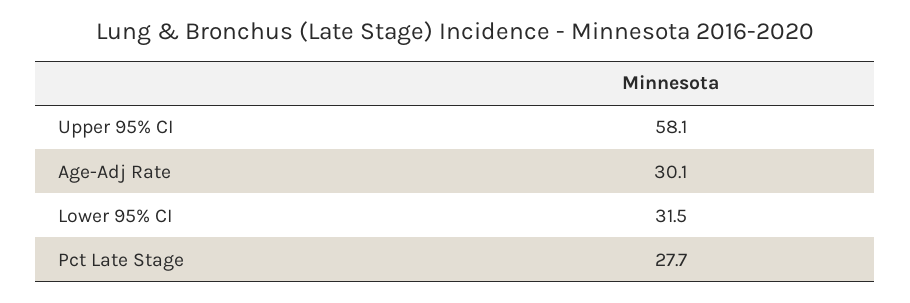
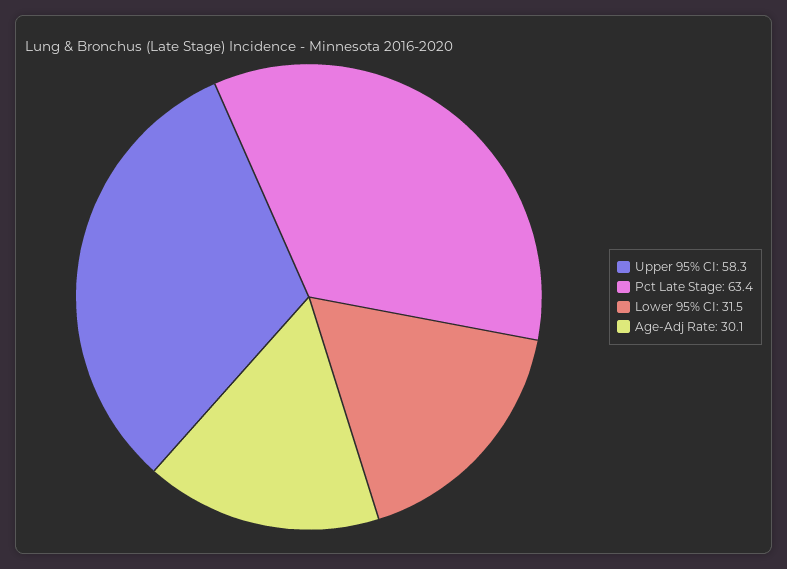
  {
-   "Upper 95% CI": 58.1,
+   "Upper 95% CI": 58.3,
    "Age-Adj Rate": 30.1,
    "Lower 95% CI": 31.5,
-   "Pct Late Stage": 27.7
+   "Pct Late Stage": 63.4
  }

